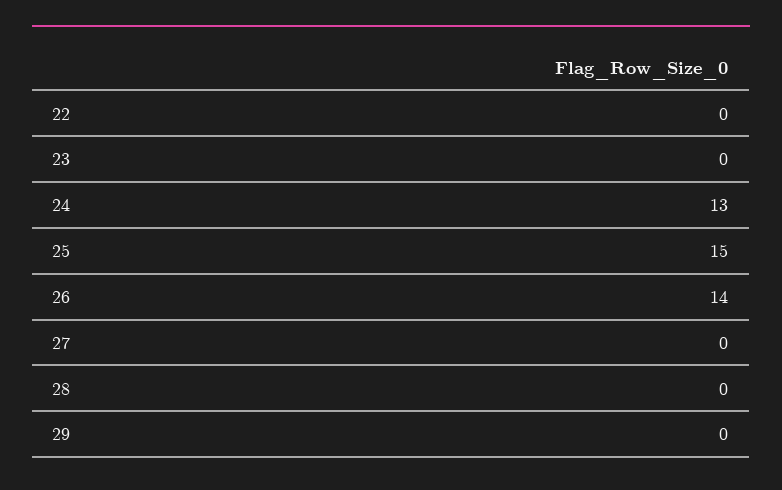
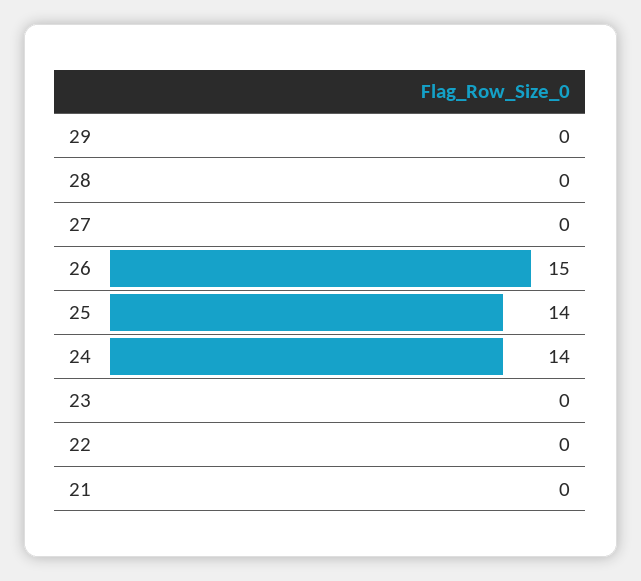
  {
    "22": 0,
    "23": 0,
-   "24": 13,
+   "24": 14,
-   "25": 15,
+   "25": 14,
-   "26": 14,
+   "26": 15,
    "27": 0,
    "28": 0,
-   "29": 0
+   "29": 0,
+   "21": 0
  }

